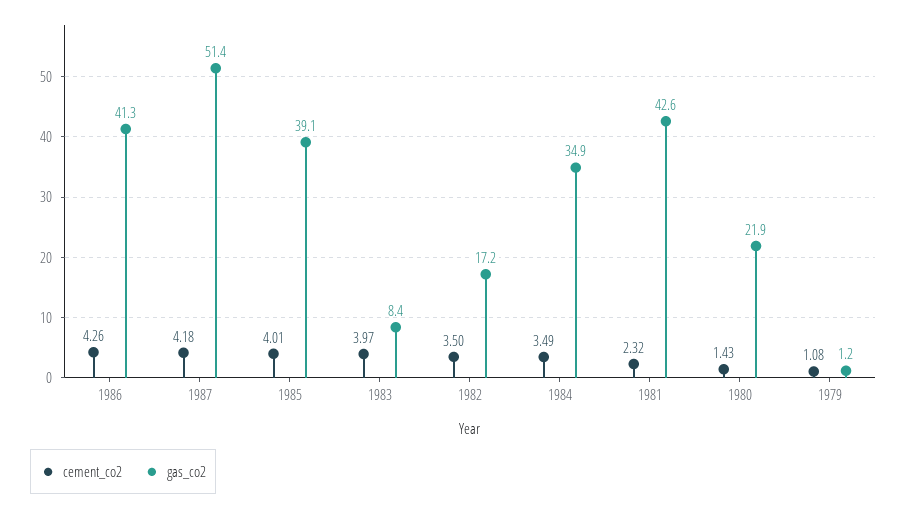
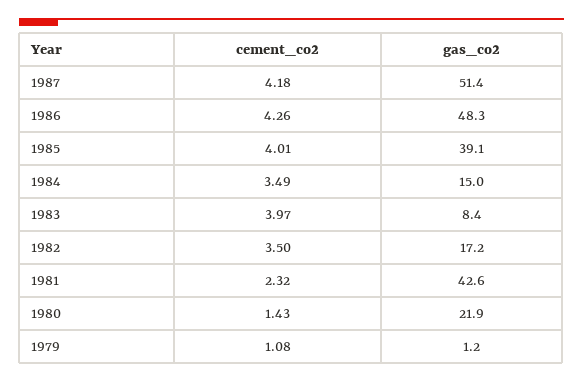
  {
    "cement_co2": {
      "1986": 4.26,
      "1987": 4.18,
      "1985": 4.01,
      "1983": 3.97,
      "1982": 3.5,
      "1984": 3.49,
      "1981": 2.32,
      "1980": 1.43,
      "1979": 1.08
    },
    "gas_co2": {
-     "1986": 41.3,
+     "1986": 48.3,
      "1987": 51.4,
      "1985": 39.1,
      "1983": 8.4,
      "1982": 17.2,
-     "1984": 34.9,
+     "1984": 15,
      "1981": 42.6,
      "1980": 21.9,
      "1979": 1.2
    }
  }

